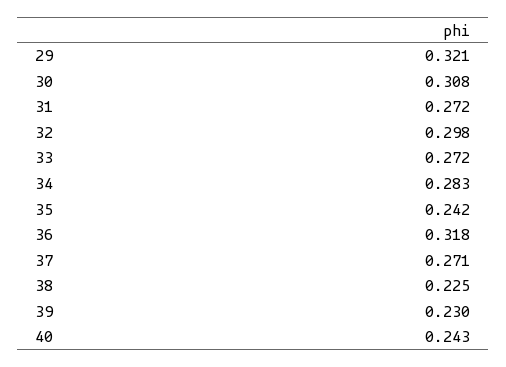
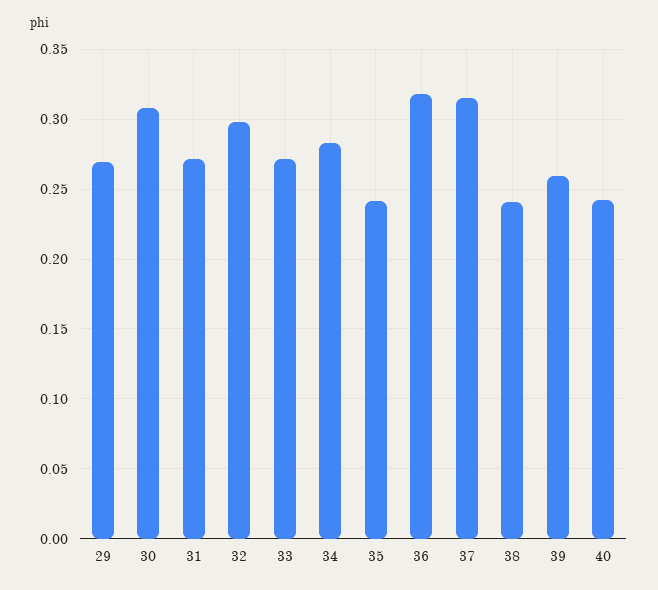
  {
-   "29": 0.321,
+   "29": 0.27,
    "30": 0.308,
    "31": 0.272,
    "32": 0.298,
    "33": 0.272,
    "34": 0.283,
    "35": 0.242,
    "36": 0.318,
-   "37": 0.271,
+   "37": 0.315,
-   "38": 0.225,
+   "38": 0.24,
-   "39": 0.23,
+   "39": 0.26,
    "40": 0.243
  }

